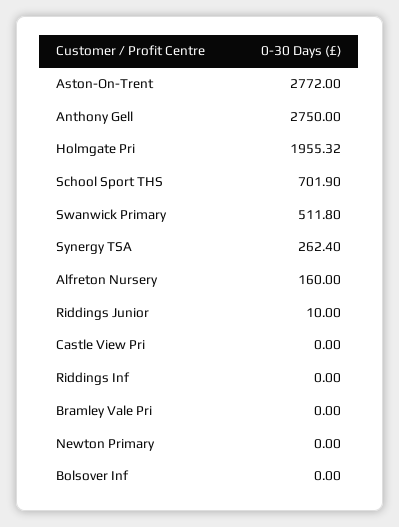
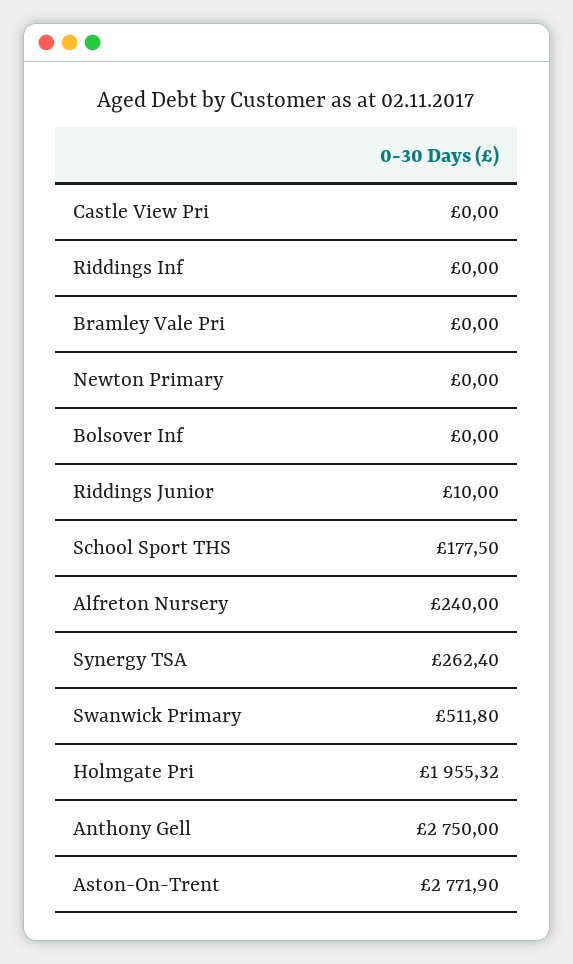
  {
-   "Aston-On-Trent": 2772,
+   "Aston-On-Trent": 2771.9,
    "Anthony Gell": 2750,
    "Holmgate Pri": 1955.32,
-   "School Sport THS": 701.9,
+   "School Sport THS": 177.5,
    "Swanwick Primary": 511.8,
    "Synergy TSA": 262.4,
-   "Alfreton Nursery": 160,
+   "Alfreton Nursery": 240,
    "Riddings Junior": 10,
    "Castle View Pri": 0,
    "Riddings Inf": 0,
    "Bramley Vale Pri": 0,
    "Newton Primary": 0,
    "Bolsover Inf": 0
  }

